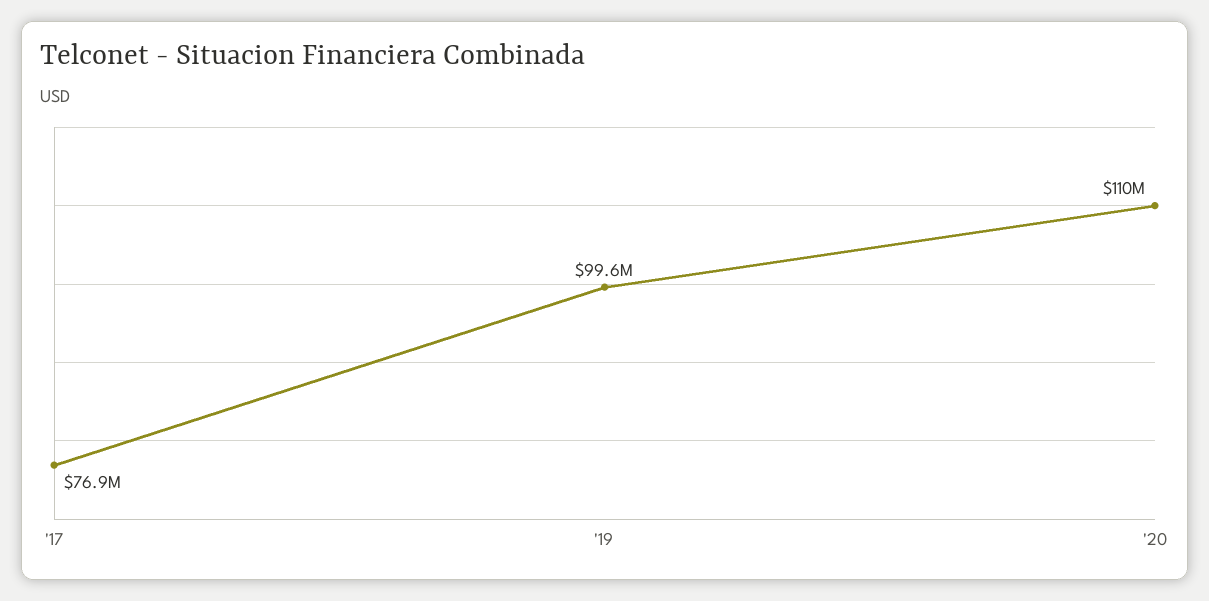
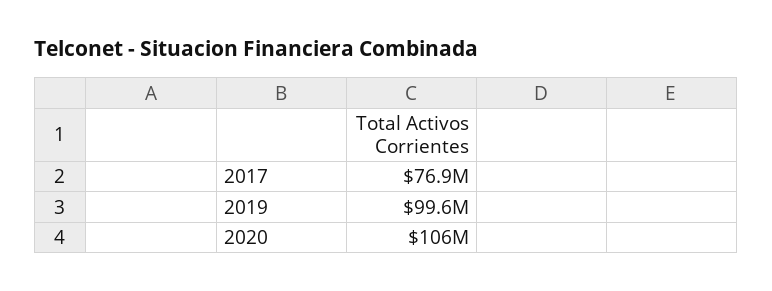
  {
    "'17": 76900000,
    "'19": 99600000,
-   "'20": 110000000
+   "'20": 106000000
  }

